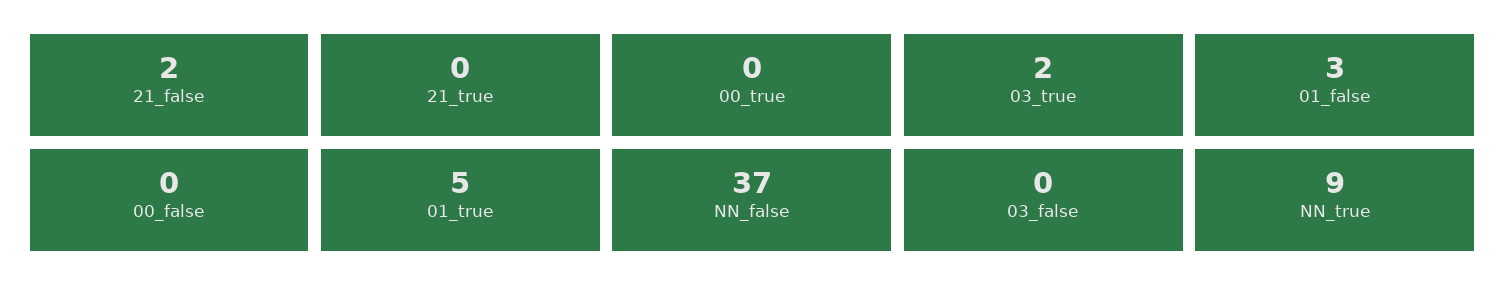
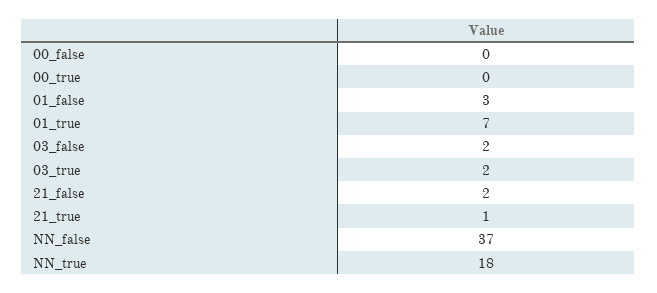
  {
    "21_false": 2,
-   "21_true": 0,
+   "21_true": 1,
    "00_true": 0,
    "03_true": 2,
    "01_false": 3,
    "00_false": 0,
-   "01_true": 5,
+   "01_true": 7,
    "NN_false": 37,
-   "03_false": 0,
+   "03_false": 2,
-   "NN_true": 9
+   "NN_true": 18
  }

